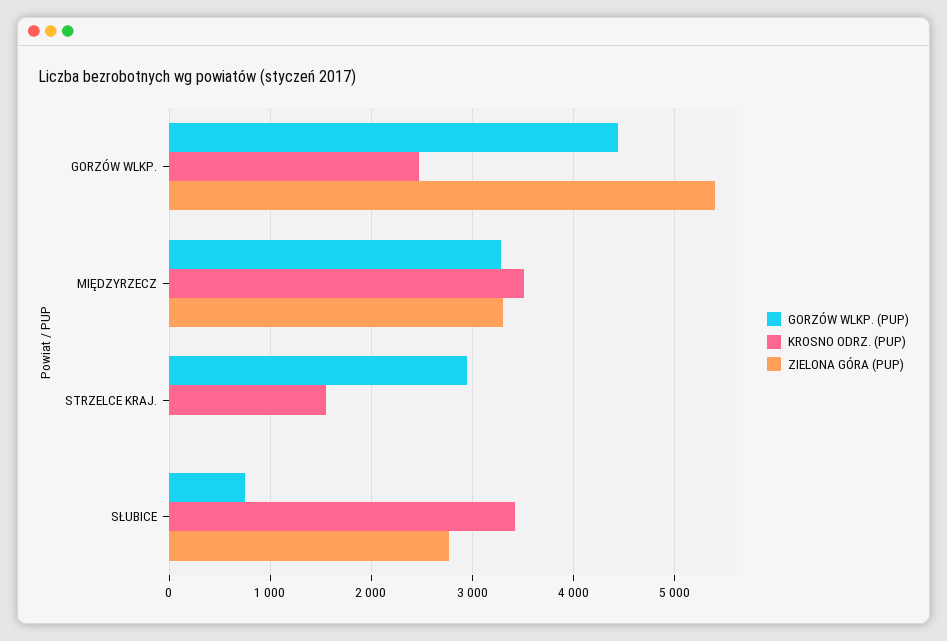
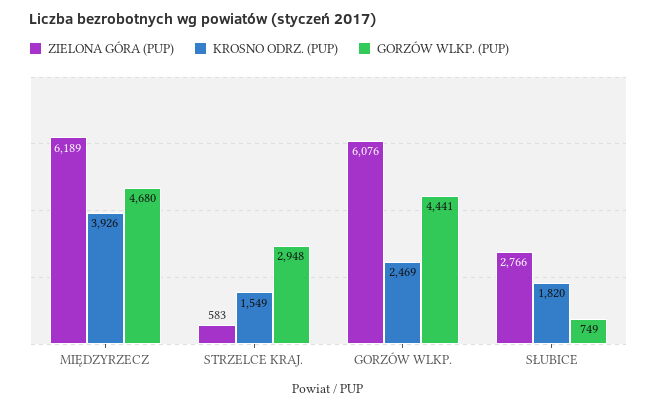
  {
    "GORZÓW WLKP. (PUP)": {
      "GORZÓW WLKP.": 4441,
-     "MIĘDZYRZECZ": 3300,
+     "MIĘDZYRZECZ": 4680,
      "STRZELCE KRAJ.": 2948,
      "SŁUBICE": 749
    },
    "KROSNO ODRZ. (PUP)": {
      "GORZÓW WLKP.": 2469,
-     "MIĘDZYRZECZ": 3500,
+     "MIĘDZYRZECZ": 3926,
      "STRZELCE KRAJ.": 1549,
-     "SŁUBICE": 3400
+     "SŁUBICE": 1820
    },
    "ZIELONA GÓRA (PUP)": {
-     "GORZÓW WLKP.": 5400,
+     "GORZÓW WLKP.": 6076,
-     "MIĘDZYRZECZ": 3300,
+     "MIĘDZYRZECZ": 6189,
-     "STRZELCE KRAJ.": 0,
+     "STRZELCE KRAJ.": 583,
      "SŁUBICE": 2766
    }
  }

